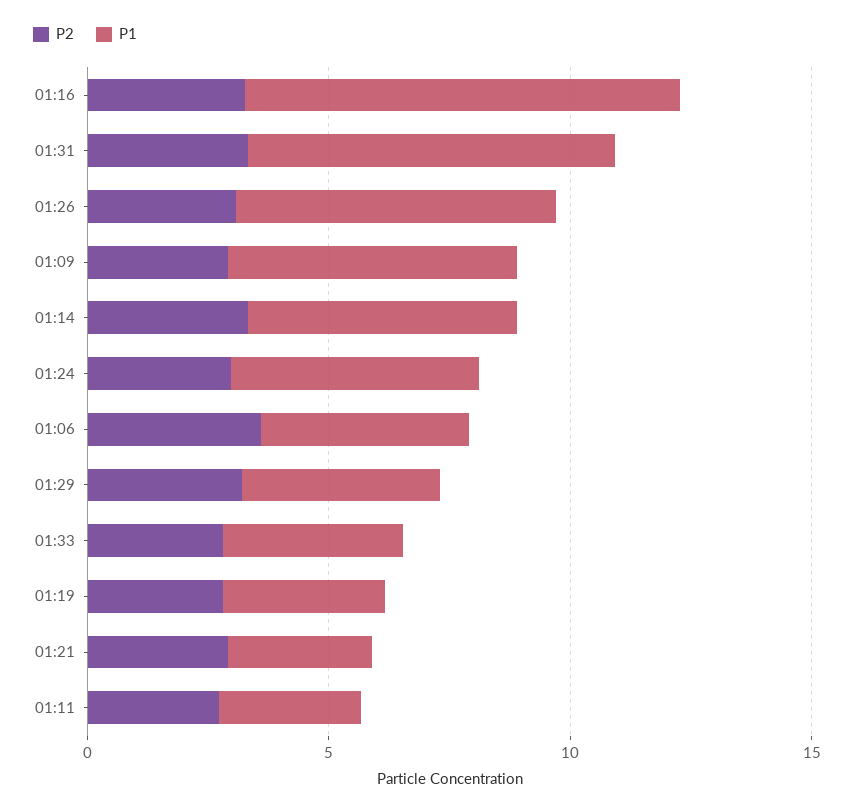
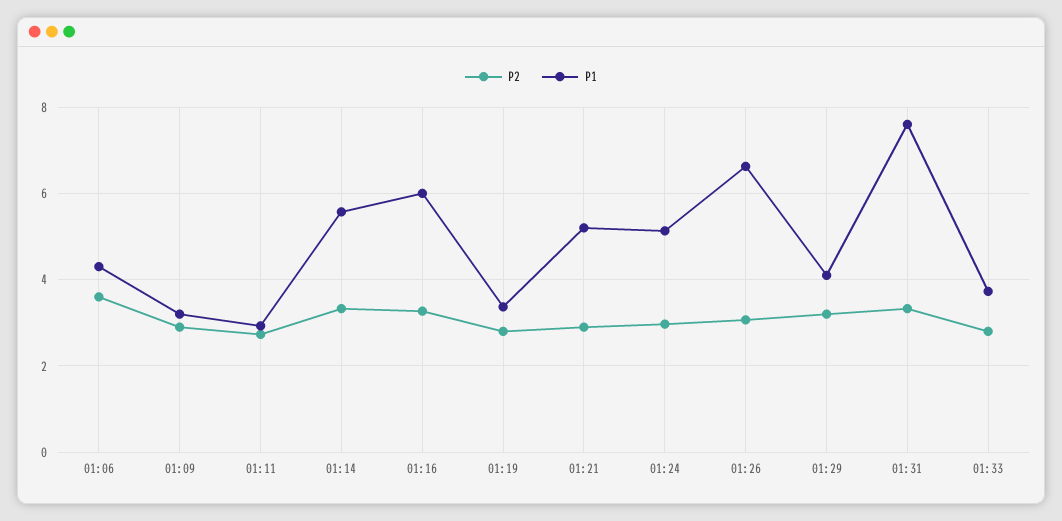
  {
    "P2": {
      "01:16": 3.2,
      "01:31": 3.4,
      "01:26": 3,
      "01:09": 3,
      "01:14": 3.4,
      "01:24": 3,
      "01:06": 3.6,
      "01:29": 3.2,
      "01:33": 2.8,
      "01:19": 2.8,
      "01:21": 3,
      "01:11": 2.8
    },
    "P1": {
-     "01:16": 9,
+     "01:16": 6,
      "01:31": 7.6,
      "01:26": 6.6,
-     "01:09": 6,
+     "01:09": 3.2,
      "01:14": 5.6,
      "01:24": 5.2,
      "01:06": 4.4,
      "01:29": 4.2,
      "01:33": 3.8,
      "01:19": 3.4,
-     "01:21": 3,
+     "01:21": 5.2,
      "01:11": 3
    }
  }

